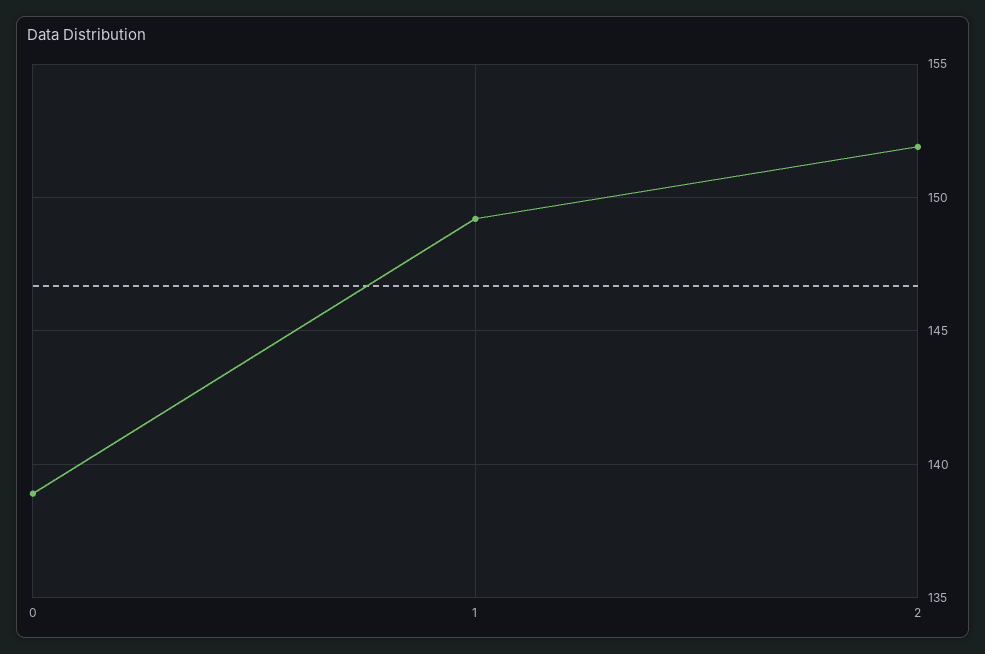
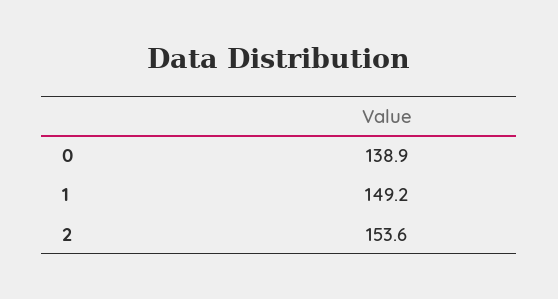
  {
    "0": 138.9,
    "1": 149.2,
-   "2": 152
+   "2": 153.6
  }

